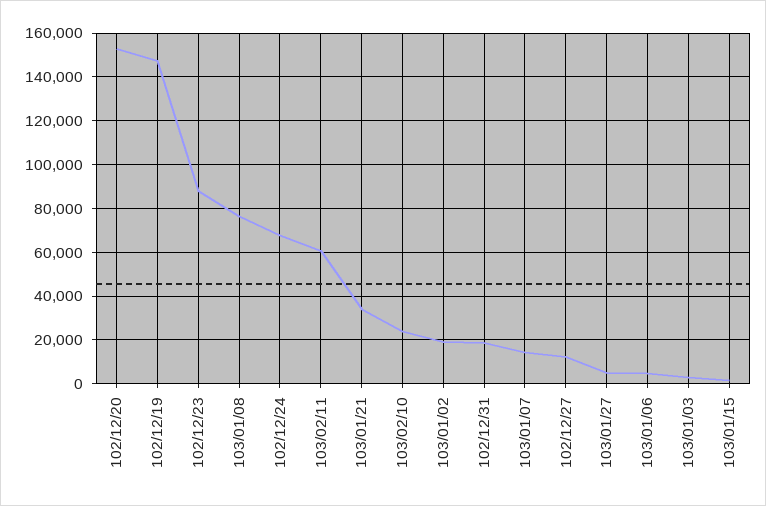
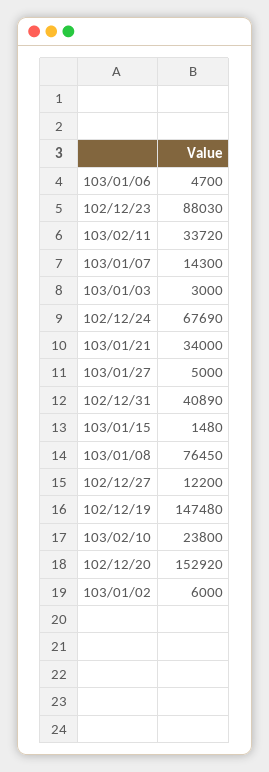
  {
    "102/12/20": 152920,
    "102/12/19": 147480,
    "102/12/23": 88030,
    "103/01/08": 76450,
    "102/12/24": 67690,
-   "103/02/11": 60000,
+   "103/02/11": 33720,
    "103/01/21": 34000,
    "103/02/10": 23800,
-   "103/01/02": 20000,
+   "103/01/02": 6000,
-   "102/12/31": 20000,
+   "102/12/31": 40890,
    "103/01/07": 14300,
    "102/12/27": 12200,
    "103/01/27": 5000,
    "103/01/06": 4700,
    "103/01/03": 3000,
    "103/01/15": 1480
  }

